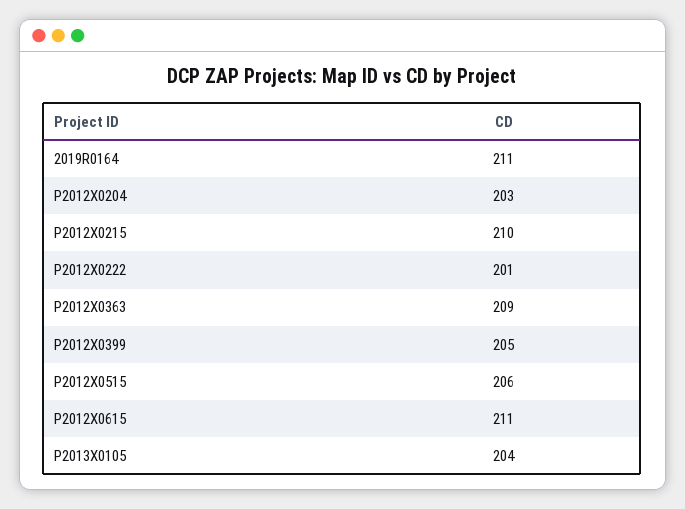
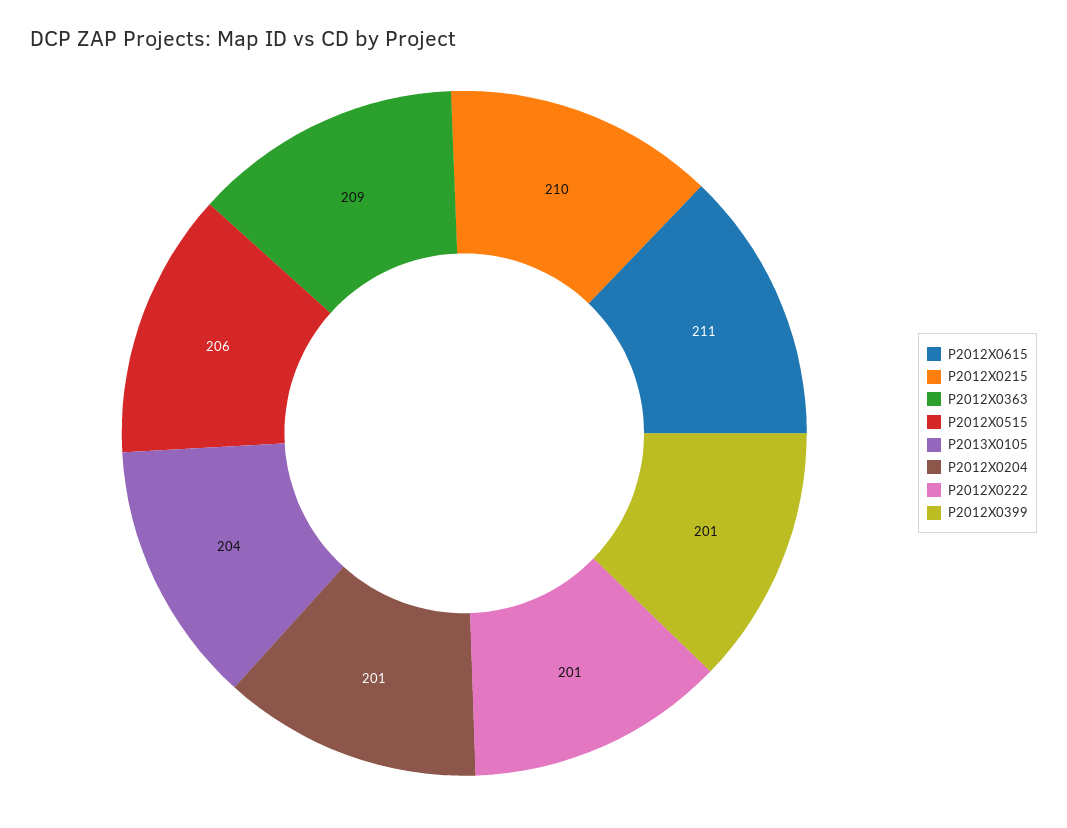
  {
-   "2019R0164": 211,
-   "P2012X0204": 203,
+   "P2012X0204": 201,
    "P2012X0215": 210,
    "P2012X0222": 201,
    "P2012X0363": 209,
-   "P2012X0399": 205,
+   "P2012X0399": 201,
    "P2012X0515": 206,
    "P2012X0615": 211,
    "P2013X0105": 204
  }

